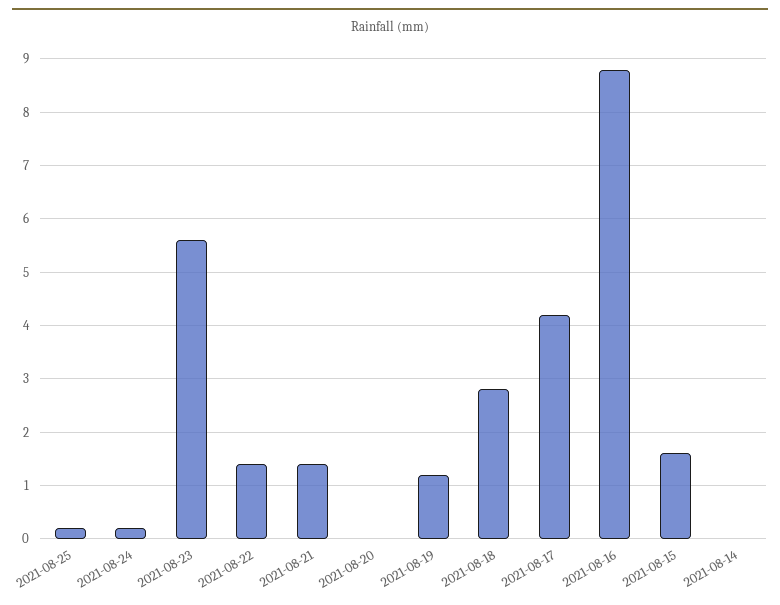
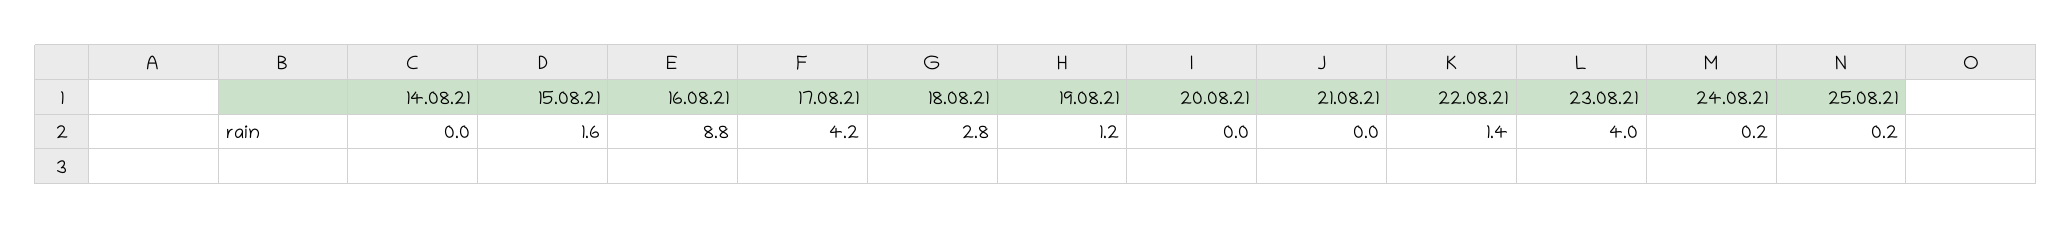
  {
    "2021-08-25": 0.2,
    "2021-08-24": 0.2,
-   "2021-08-23": 5.5,
+   "2021-08-23": 4,
    "2021-08-22": 1.4,
-   "2021-08-21": 1.5,
+   "2021-08-21": 0,
    "2021-08-20": 0,
    "2021-08-19": 1.2,
    "2021-08-18": 2.8,
    "2021-08-17": 4.2,
    "2021-08-16": 8.8,
    "2021-08-15": 1.6,
    "2021-08-14": 0
  }

